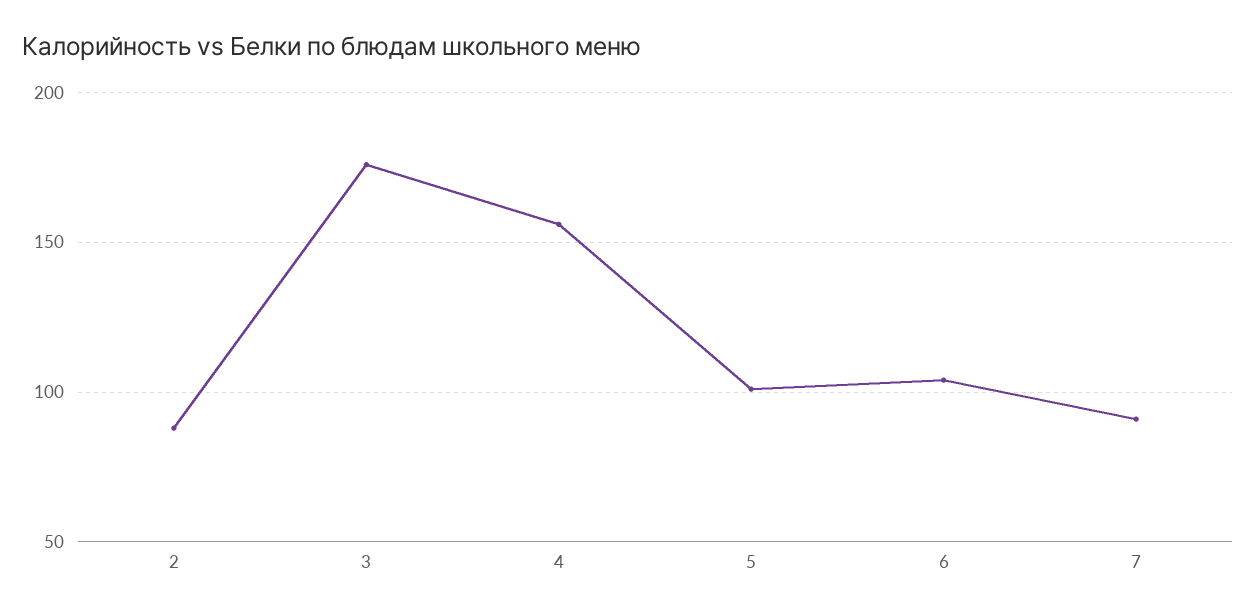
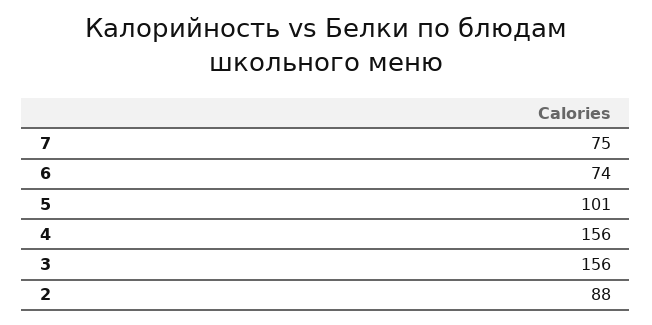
  {
    "2": 88,
-   "3": 175,
+   "3": 156,
    "4": 156,
    "5": 101,
-   "6": 105,
+   "6": 74,
-   "7": 90
+   "7": 75
  }

